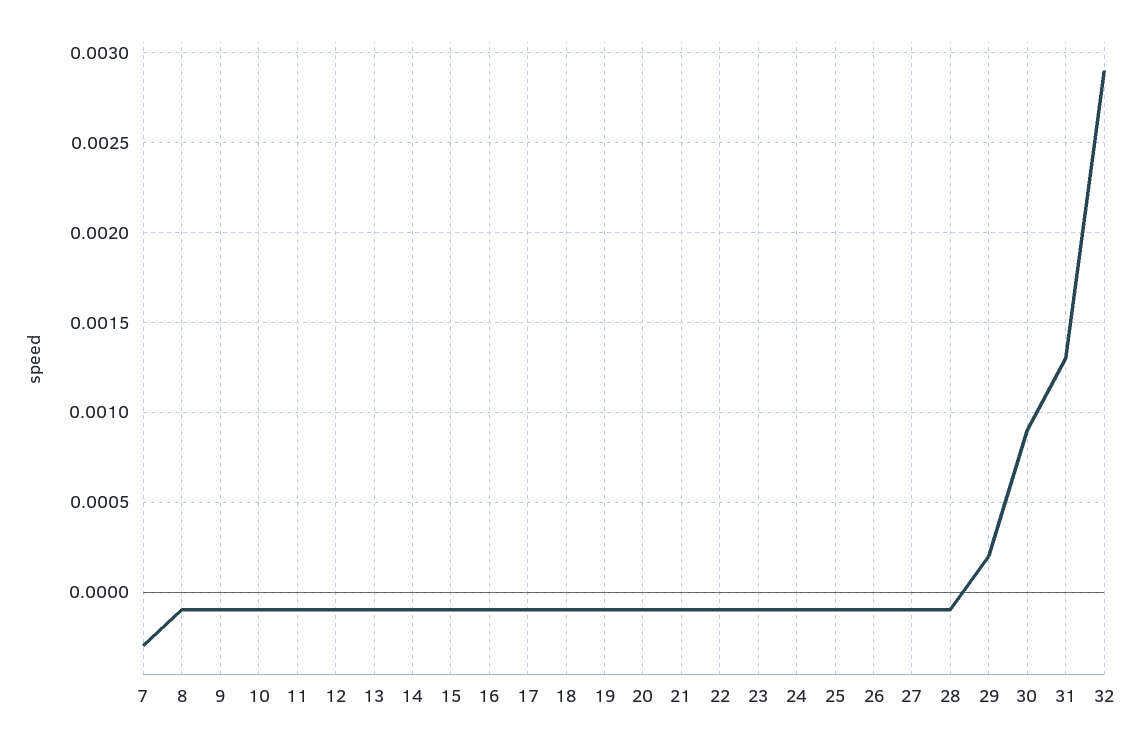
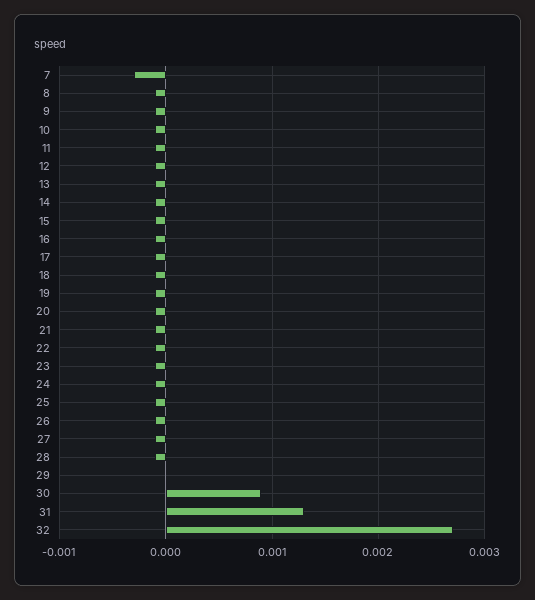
  {
    "7": -0.0003,
    "8": -0.0001,
    "9": -0.0001,
    "10": -0.0001,
    "11": -0.0001,
    "12": -0.0001,
    "13": -0.0001,
    "14": -0.0001,
    "15": -0.0001,
    "16": -0.0001,
    "17": -0.0001,
    "18": -0.0001,
    "19": -0.0001,
    "20": -0.0001,
    "21": -0.0001,
    "22": -0.0001,
    "23": -0.0001,
    "24": -0.0001,
    "25": -0.0001,
    "26": -0.0001,
    "27": -0.0001,
    "28": -0.0001,
-   "29": 0.0002,
+   "29": 0,
    "30": 0.0009,
    "31": 0.0013,
-   "32": 0.0029
+   "32": 0.0027
  }

